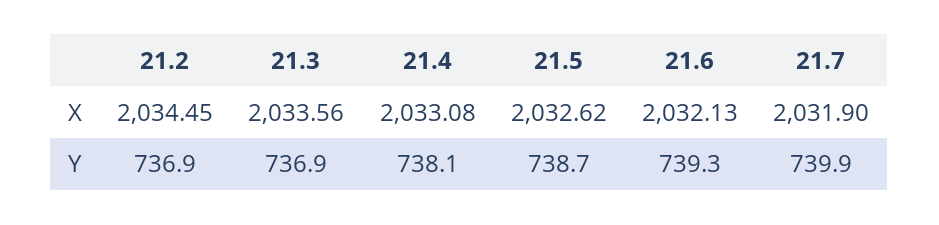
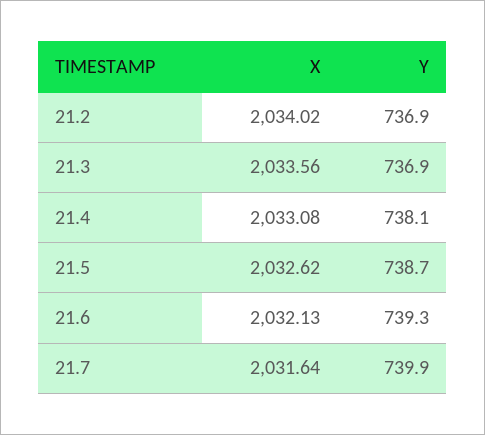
  {
    "21.2": {
-     "X": 2034.45,
+     "X": 2034.02,
      "Y": 736.9
    },
    "21.3": {
      "X": 2033.56,
      "Y": 736.9
    },
    "21.4": {
      "X": 2033.08,
      "Y": 738.1
    },
    "21.5": {
      "X": 2032.62,
      "Y": 738.7
    },
    "21.6": {
      "X": 2032.13,
      "Y": 739.3
    },
    "21.7": {
-     "X": 2031.9,
+     "X": 2031.64,
      "Y": 739.9
    }
  }

